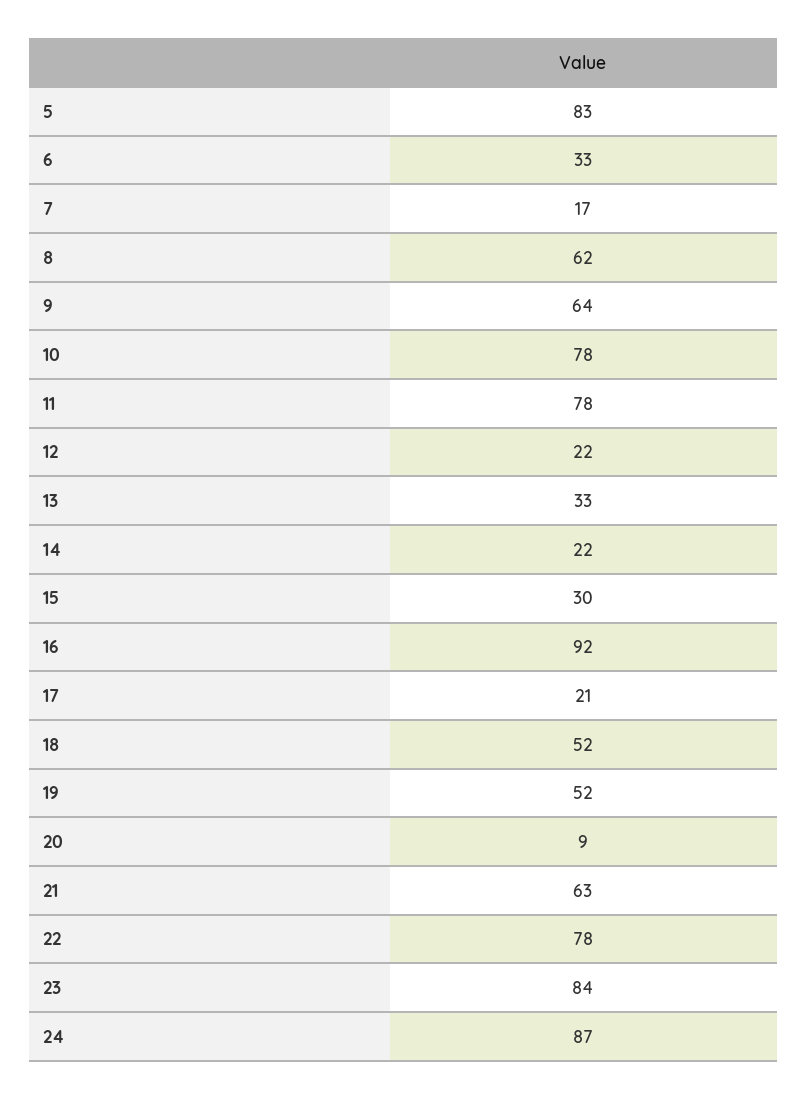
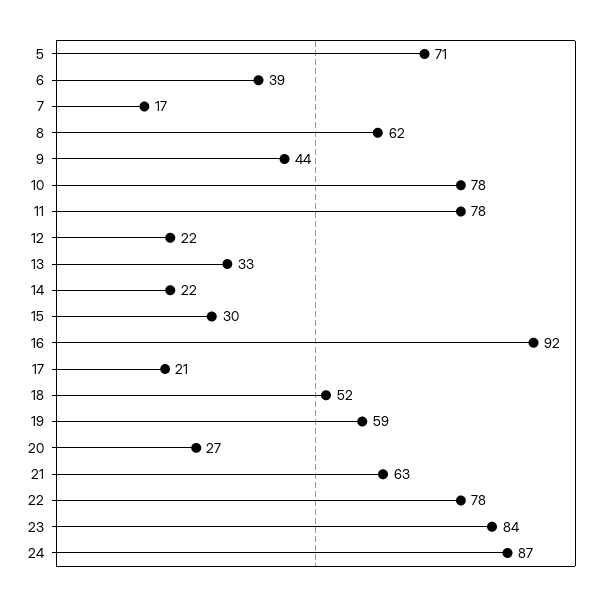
  {
-   "5": 83,
+   "5": 71,
-   "6": 33,
+   "6": 39,
    "7": 17,
    "8": 62,
-   "9": 64,
+   "9": 44,
    "10": 78,
    "11": 78,
    "12": 22,
    "13": 33,
    "14": 22,
    "15": 30,
    "16": 92,
    "17": 21,
    "18": 52,
-   "19": 52,
+   "19": 59,
-   "20": 9,
+   "20": 27,
    "21": 63,
    "22": 78,
    "23": 84,
    "24": 87
  }

